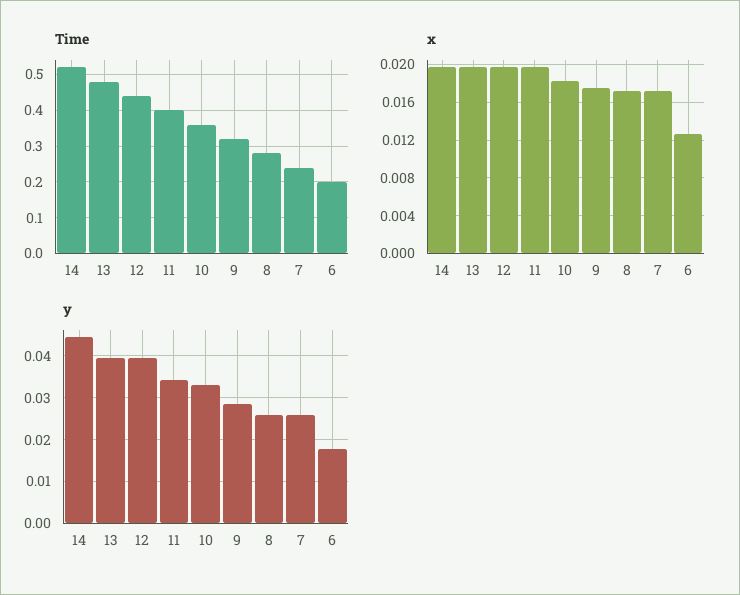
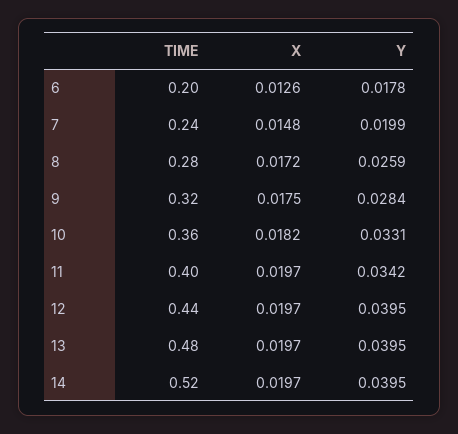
  {
    "Time": {
      "14": 0.52,
      "13": 0.48,
      "12": 0.44,
      "11": 0.4,
      "10": 0.36,
      "9": 0.32,
      "8": 0.28,
      "7": 0.24,
      "6": 0.2
    },
    "x": {
      "14": 0.0197,
      "13": 0.0197,
      "12": 0.0197,
      "11": 0.0197,
      "10": 0.0182,
      "9": 0.0175,
      "8": 0.0172,
-     "7": 0.017,
+     "7": 0.0148,
      "6": 0.0126
    },
    "y": {
-     "14": 0.044,
+     "14": 0.0395,
      "13": 0.0395,
      "12": 0.0395,
      "11": 0.0342,
      "10": 0.0331,
      "9": 0.0284,
      "8": 0.0259,
-     "7": 0.026,
+     "7": 0.0199,
      "6": 0.0178
    }
  }

